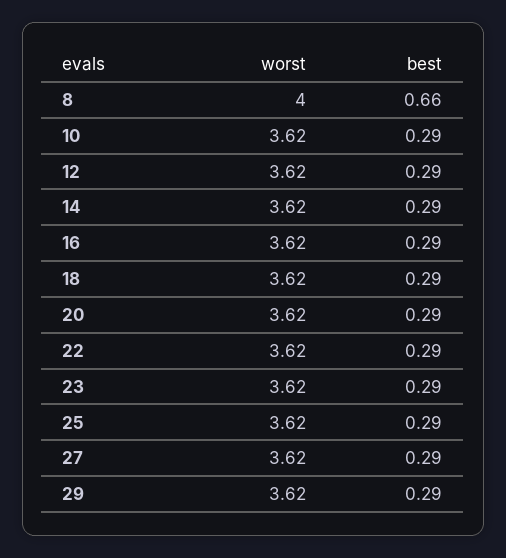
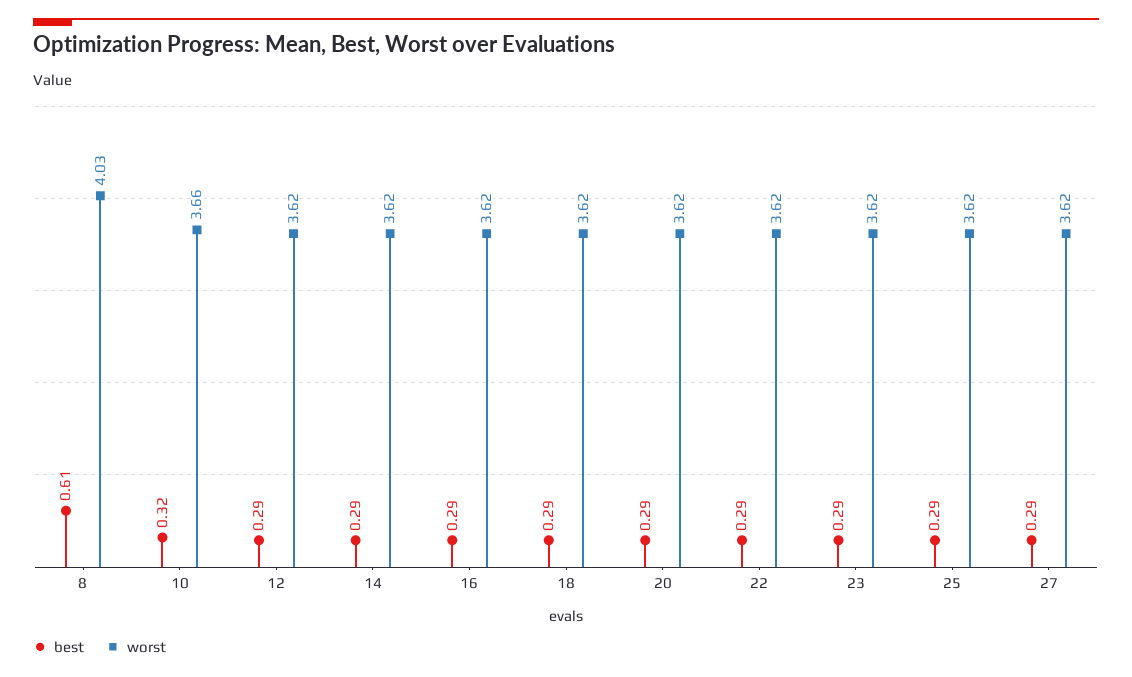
  {
    "worst": {
-     "8": 4,
+     "8": 4.03,
-     "10": 3.62,
+     "10": 3.66,
      "12": 3.62,
      "14": 3.62,
      "16": 3.62,
      "18": 3.62,
      "20": 3.62,
      "22": 3.62,
      "23": 3.62,
      "25": 3.62,
-     "27": 3.62,
+     "27": 3.62
-     "29": 3.62
    },
    "best": {
-     "8": 0.66,
+     "8": 0.61,
-     "10": 0.29,
+     "10": 0.32,
      "12": 0.29,
      "14": 0.29,
      "16": 0.29,
      "18": 0.29,
      "20": 0.29,
      "22": 0.29,
      "23": 0.29,
      "25": 0.29,
-     "27": 0.29,
+     "27": 0.29
-     "29": 0.29
    }
  }

